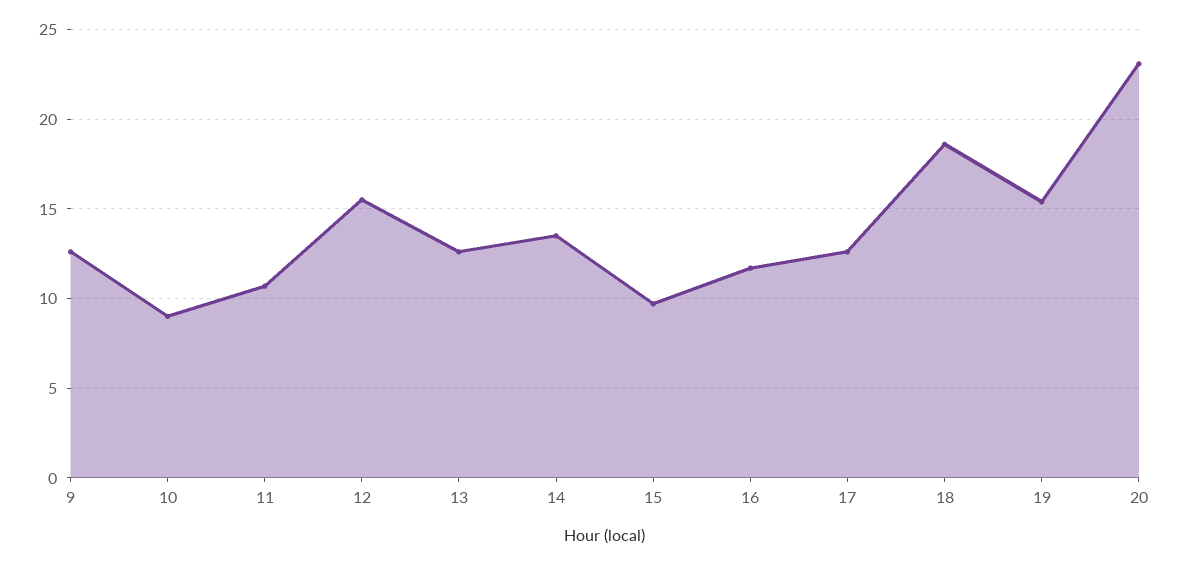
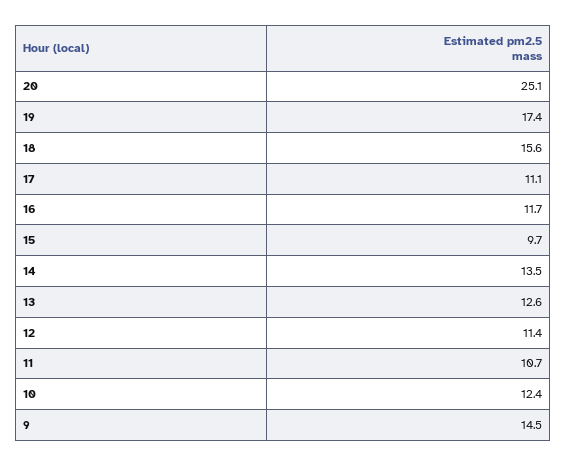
  {
-   "9": 12.5,
+   "9": 14.5,
-   "10": 9,
+   "10": 12.4,
    "11": 10.7,
-   "12": 15.5,
+   "12": 11.4,
    "13": 12.6,
    "14": 13.5,
    "15": 9.7,
    "16": 11.7,
-   "17": 12.5,
+   "17": 11.1,
-   "18": 18.5,
+   "18": 15.6,
-   "19": 15.5,
+   "19": 17.4,
-   "20": 23
+   "20": 25.1
  }

